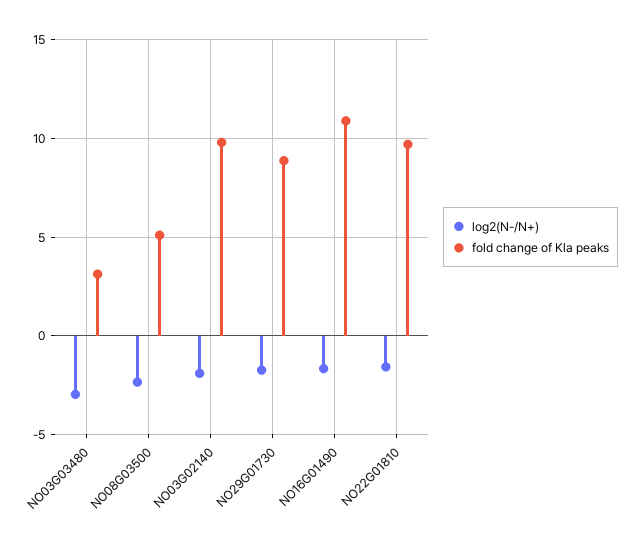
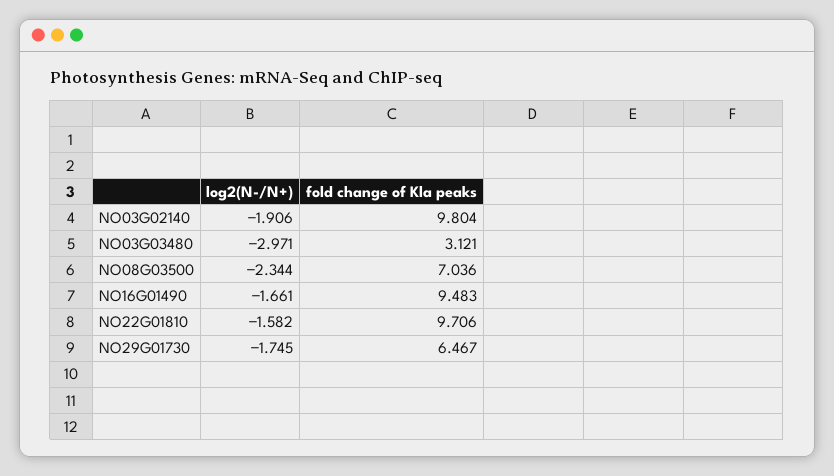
  {
    "log2(N-/N+)": {
      "NO03G03480": -2.971,
      "NO08G03500": -2.344,
      "NO03G02140": -1.906,
      "NO29G01730": -1.745,
      "NO16G01490": -1.661,
      "NO22G01810": -1.582
    },
    "fold change of Kla peaks": {
      "NO03G03480": 3.121,
-     "NO08G03500": 5,
+     "NO08G03500": 7.036,
      "NO03G02140": 9.804,
-     "NO29G01730": 9,
+     "NO29G01730": 6.467,
-     "NO16G01490": 11,
+     "NO16G01490": 9.483,
      "NO22G01810": 9.706
    }
  }

